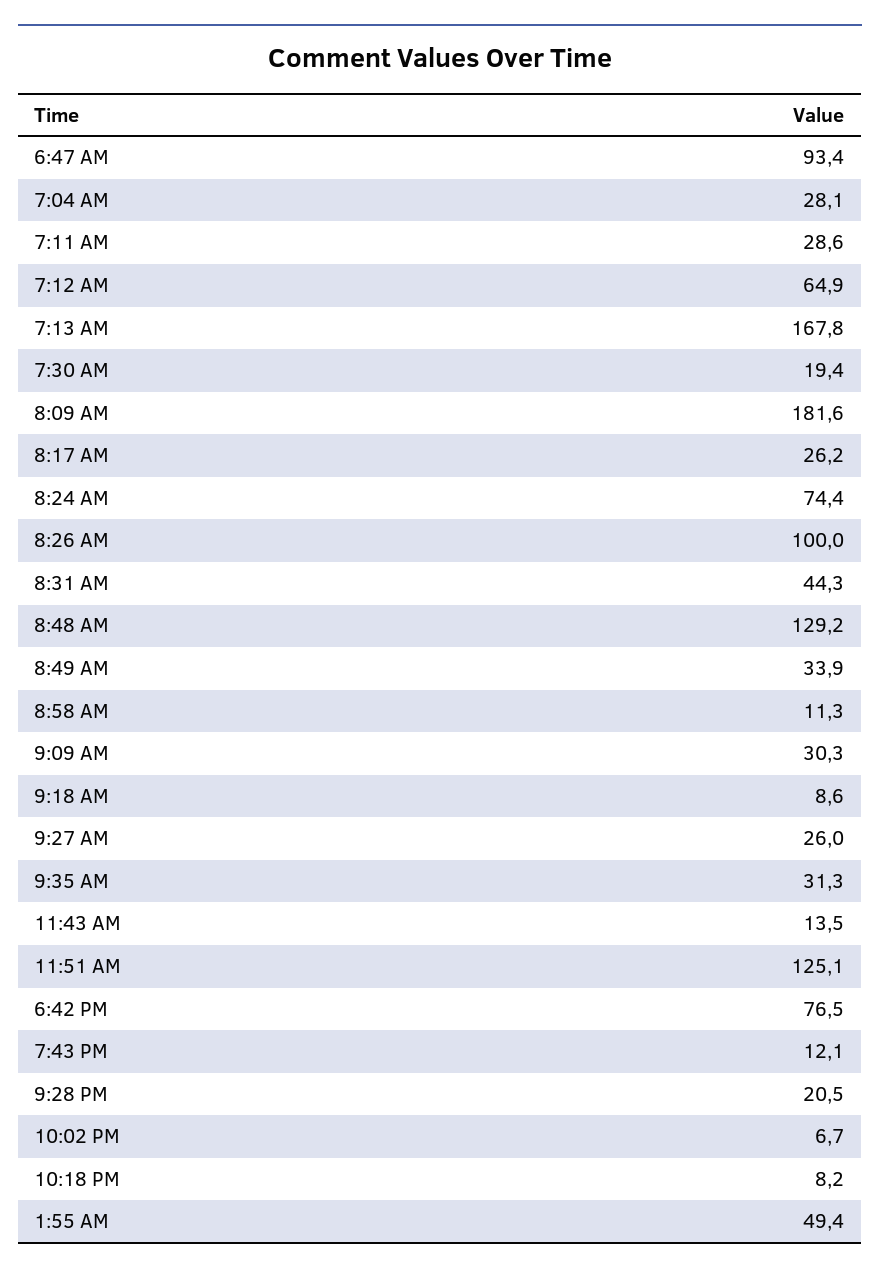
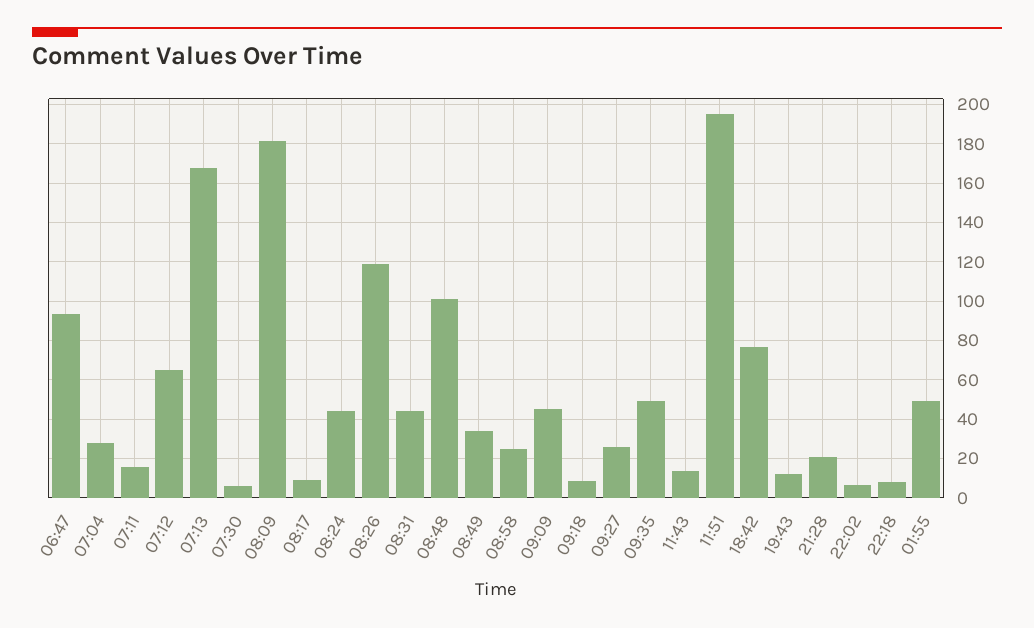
  {
    "6:47 AM": 93.4,
    "7:04 AM": 28.1,
-   "7:11 AM": 28.6,
+   "7:11 AM": 15,
    "7:12 AM": 64.9,
    "7:13 AM": 167.8,
-   "7:30 AM": 19.4,
+   "7:30 AM": 5,
    "8:09 AM": 181.6,
-   "8:17 AM": 26.2,
+   "8:17 AM": 10,
-   "8:24 AM": 74.4,
+   "8:24 AM": 45,
-   "8:26 AM": 100,
+   "8:26 AM": 120,
    "8:31 AM": 44.3,
-   "8:48 AM": 129.2,
+   "8:48 AM": 100,
    "8:49 AM": 33.9,
-   "8:58 AM": 11.3,
+   "8:58 AM": 25,
-   "9:09 AM": 30.3,
+   "9:09 AM": 45,
    "9:18 AM": 8.6,
    "9:27 AM": 26,
-   "9:35 AM": 31.3,
+   "9:35 AM": 50,
    "11:43 AM": 13.5,
-   "11:51 AM": 125.1,
+   "11:51 AM": 195,
    "6:42 PM": 76.5,
    "7:43 PM": 12.1,
    "9:28 PM": 20.5,
    "10:02 PM": 6.7,
    "10:18 PM": 8.2,
    "1:55 AM": 49.4
  }

